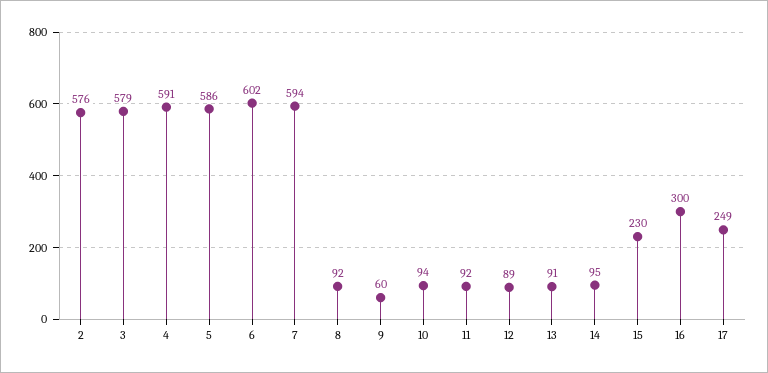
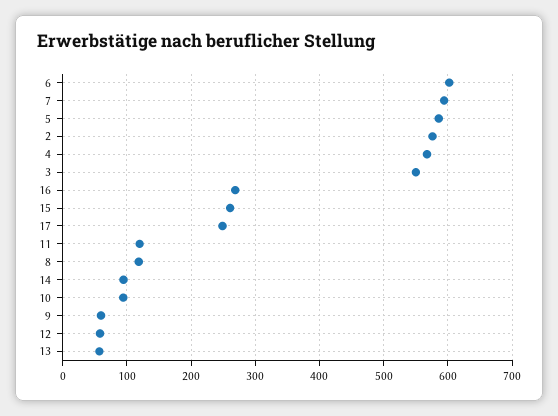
  {
    "2": 576,
-   "3": 579,
+   "3": 550,
-   "4": 591,
+   "4": 570,
    "5": 586,
    "6": 602,
    "7": 594,
-   "8": 92,
+   "8": 120,
    "9": 60,
    "10": 94,
-   "11": 92,
+   "11": 120,
-   "12": 89,
+   "12": 60,
-   "13": 91,
+   "13": 60,
    "14": 95,
-   "15": 230,
+   "15": 260,
-   "16": 300,
+   "16": 270,
    "17": 249
  }

